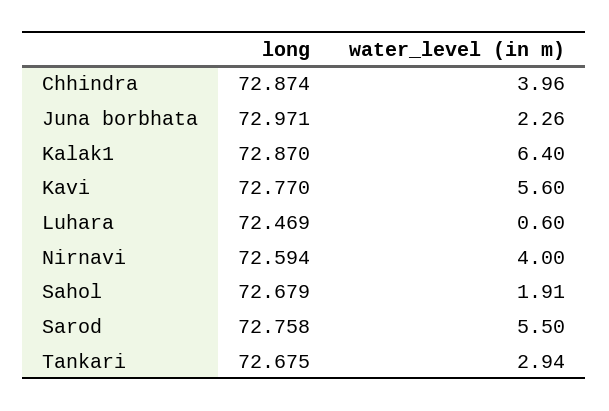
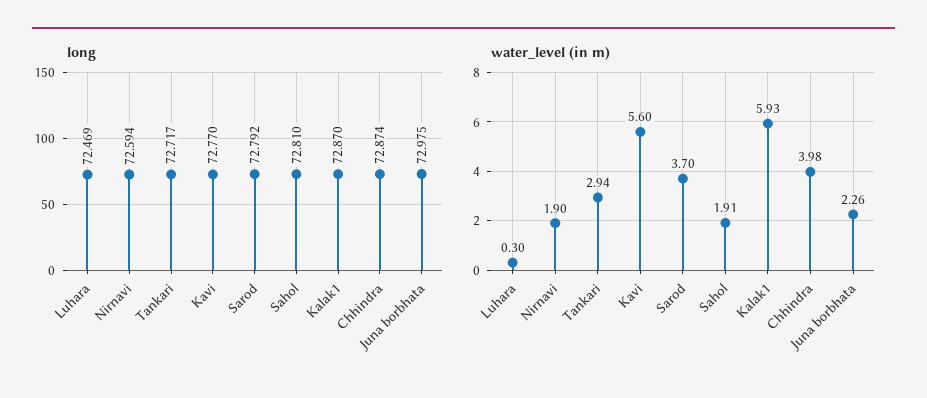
  {
    "long": {
      "Chhindra": 72.874,
-     "Juna borbhata": 72.971,
+     "Juna borbhata": 72.975,
      "Kalak1": 72.87,
      "Kavi": 72.77,
      "Luhara": 72.469,
      "Nirnavi": 72.594,
-     "Sahol": 72.679,
+     "Sahol": 72.81,
-     "Sarod": 72.758,
+     "Sarod": 72.792,
-     "Tankari": 72.675
+     "Tankari": 72.717
    },
    "water_level (in m)": {
-     "Chhindra": 3.96,
+     "Chhindra": 3.98,
      "Juna borbhata": 2.26,
-     "Kalak1": 6.4,
+     "Kalak1": 5.93,
      "Kavi": 5.6,
-     "Luhara": 0.6,
+     "Luhara": 0.3,
-     "Nirnavi": 4,
+     "Nirnavi": 1.9,
      "Sahol": 1.91,
-     "Sarod": 5.5,
+     "Sarod": 3.7,
      "Tankari": 2.94
    }
  }

